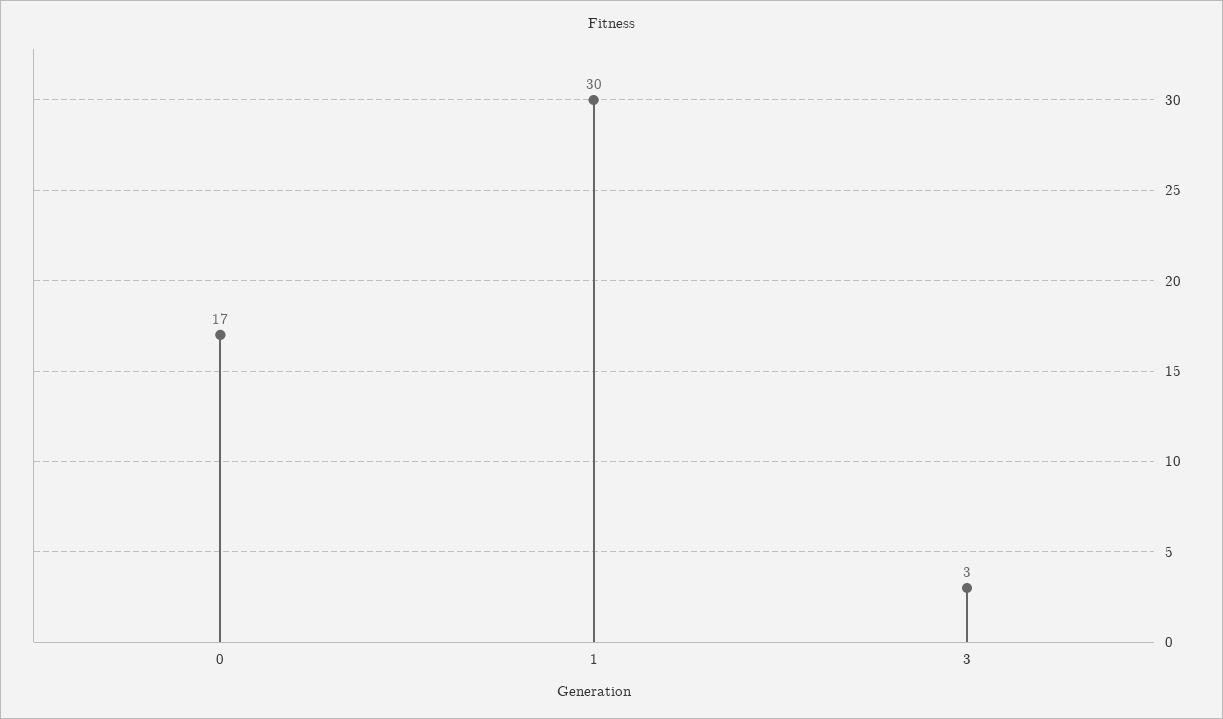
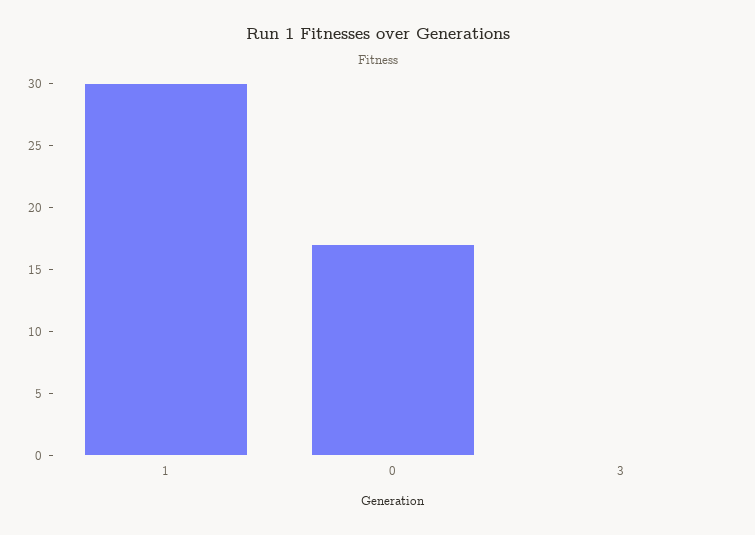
  {
    "0": 17,
    "1": 30,
-   "3": 3
+   "3": 0
  }

